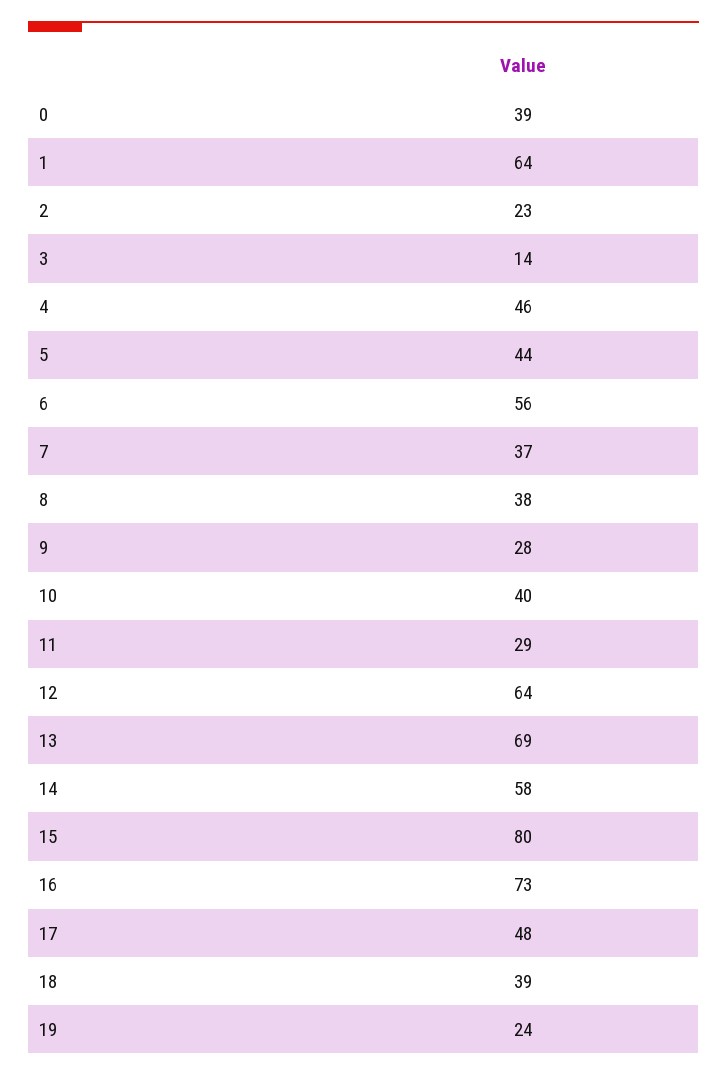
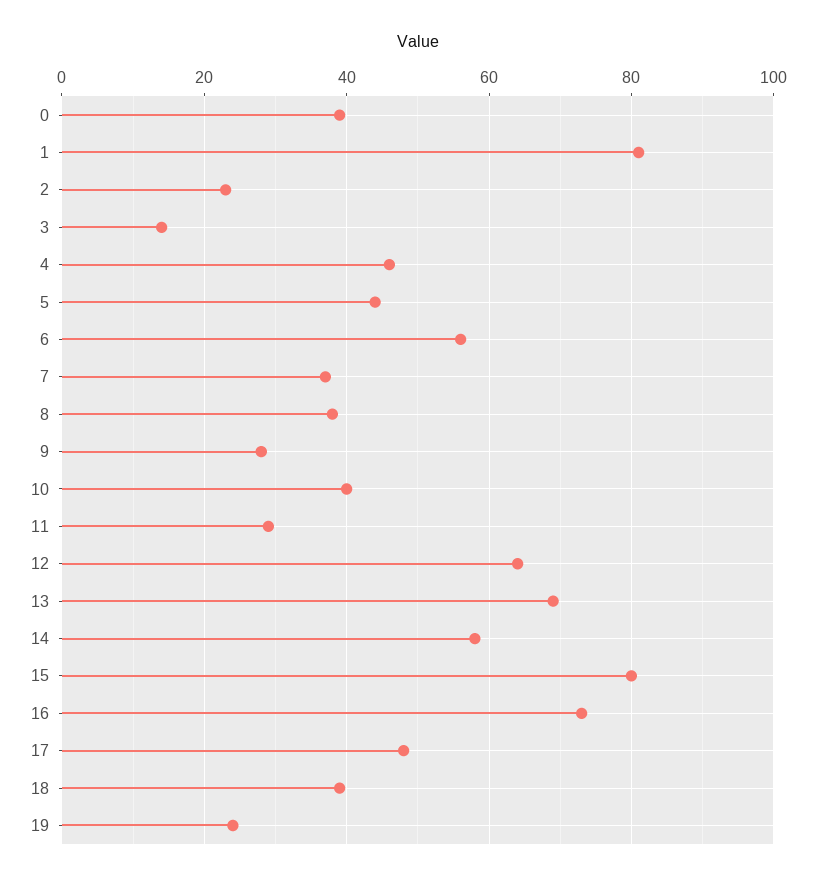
  {
    "0": 39,
-   "1": 64,
+   "1": 80,
    "2": 23,
    "3": 14,
    "4": 46,
    "5": 44,
    "6": 56,
    "7": 37,
    "8": 38,
    "9": 28,
    "10": 40,
    "11": 29,
    "12": 64,
    "13": 69,
    "14": 58,
    "15": 80,
    "16": 73,
    "17": 48,
    "18": 39,
    "19": 24
  }

